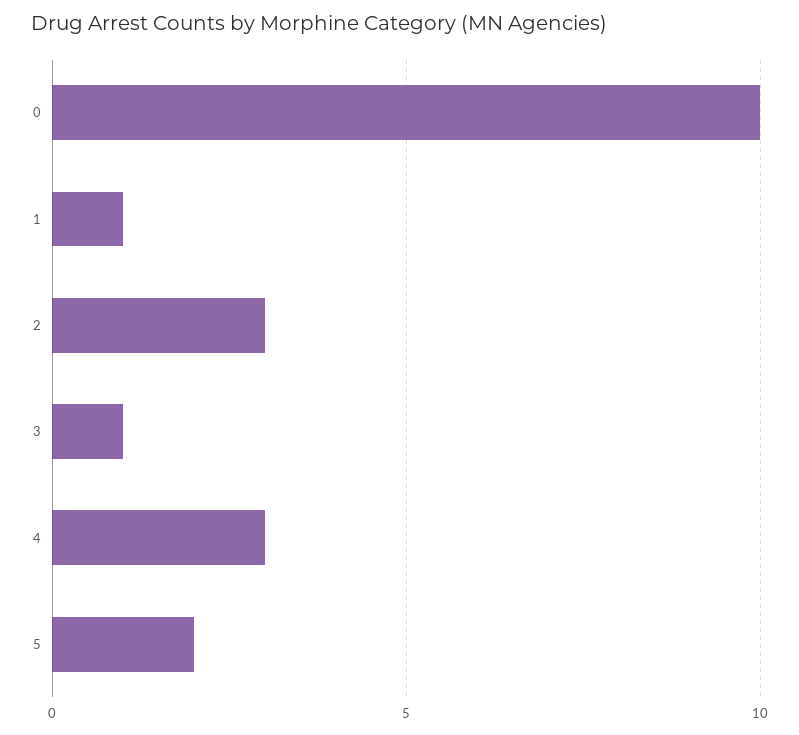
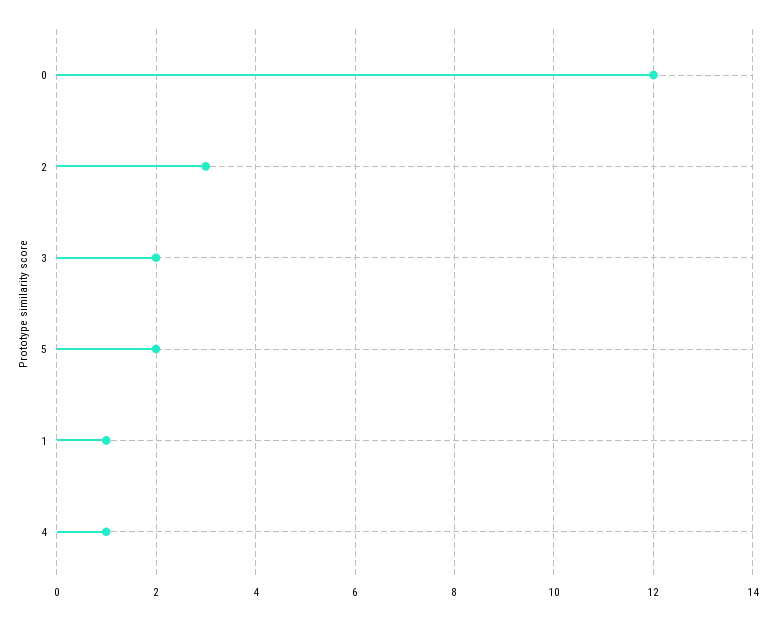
  {
-   "0": 10,
+   "0": 12,
    "1": 1,
    "2": 3,
-   "3": 1,
+   "3": 2,
-   "4": 3,
+   "4": 1,
    "5": 2
  }

